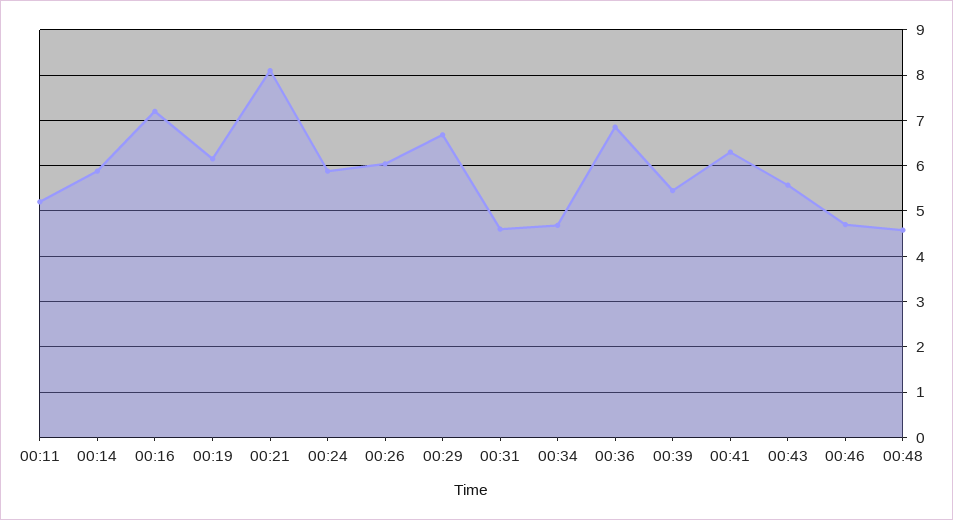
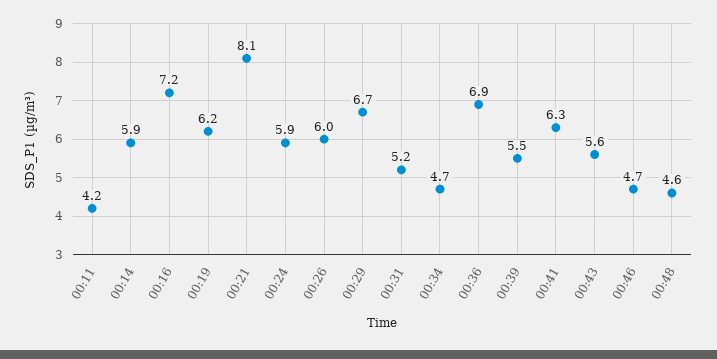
  {
-   "00:11": 5.2,
+   "00:11": 4.2,
    "00:14": 5.9,
    "00:16": 7.2,
    "00:19": 6.2,
    "00:21": 8.1,
    "00:24": 5.9,
    "00:26": 6,
    "00:29": 6.7,
-   "00:31": 4.6,
+   "00:31": 5.2,
    "00:34": 4.7,
    "00:36": 6.9,
    "00:39": 5.5,
    "00:41": 6.3,
    "00:43": 5.6,
    "00:46": 4.7,
    "00:48": 4.6
  }

